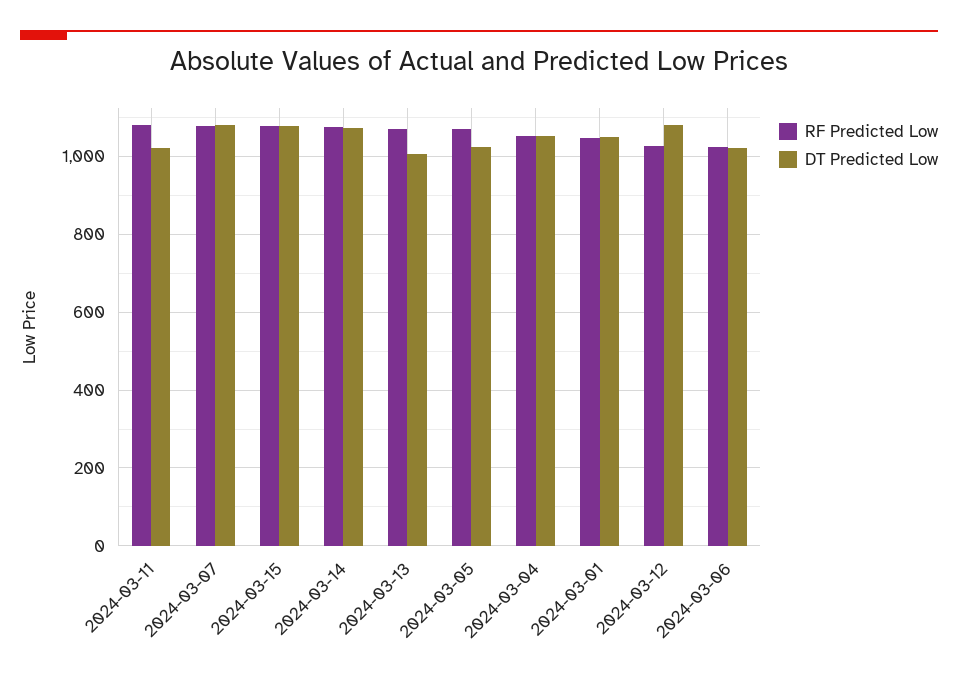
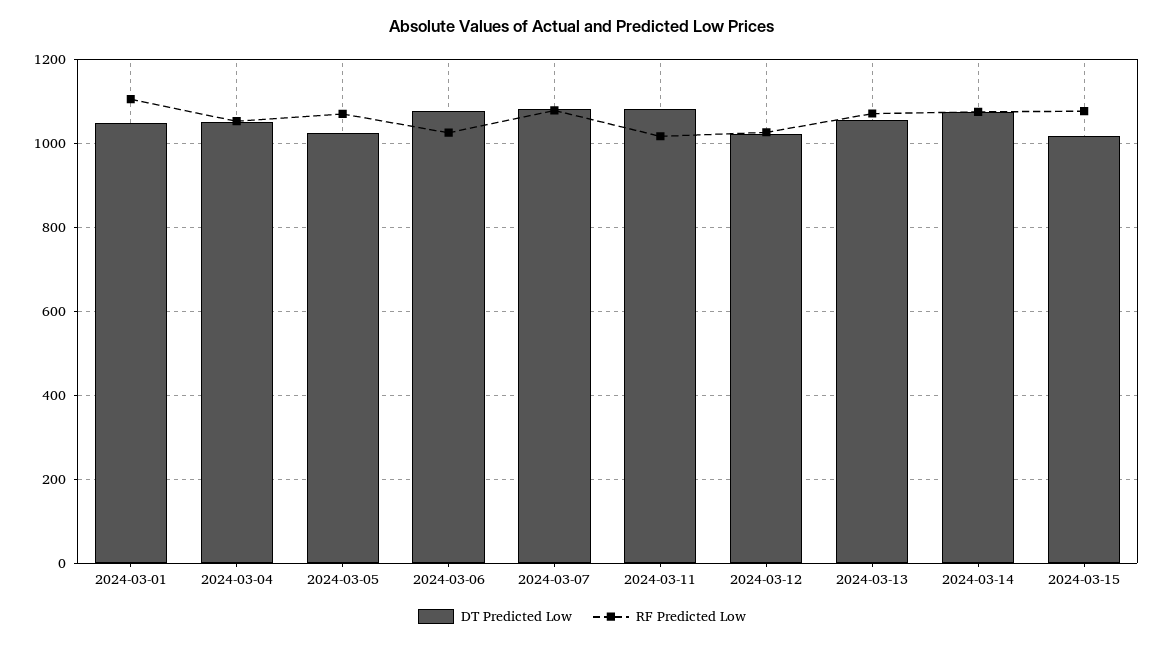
  {
    "RF Predicted Low": {
-     "2024-03-11": 1080,
+     "2024-03-11": 1020,
      "2024-03-07": 1080,
      "2024-03-15": 1080,
      "2024-03-14": 1080,
      "2024-03-13": 1080,
      "2024-03-05": 1060,
      "2024-03-04": 1060,
-     "2024-03-01": 1040,
+     "2024-03-01": 1100,
      "2024-03-12": 1020,
      "2024-03-06": 1020
    },
    "DT Predicted Low": {
-     "2024-03-11": 1020,
+     "2024-03-11": 1080,
      "2024-03-07": 1080,
-     "2024-03-15": 1080,
+     "2024-03-15": 1020,
      "2024-03-14": 1080,
-     "2024-03-13": 1000,
+     "2024-03-13": 1060,
      "2024-03-05": 1020,
      "2024-03-04": 1060,
      "2024-03-01": 1040,
-     "2024-03-12": 1080,
+     "2024-03-12": 1020,
-     "2024-03-06": 1020
+     "2024-03-06": 1080
    }
  }

